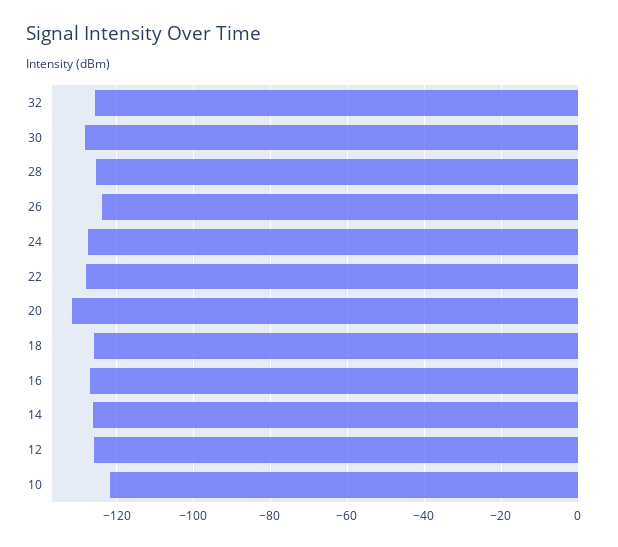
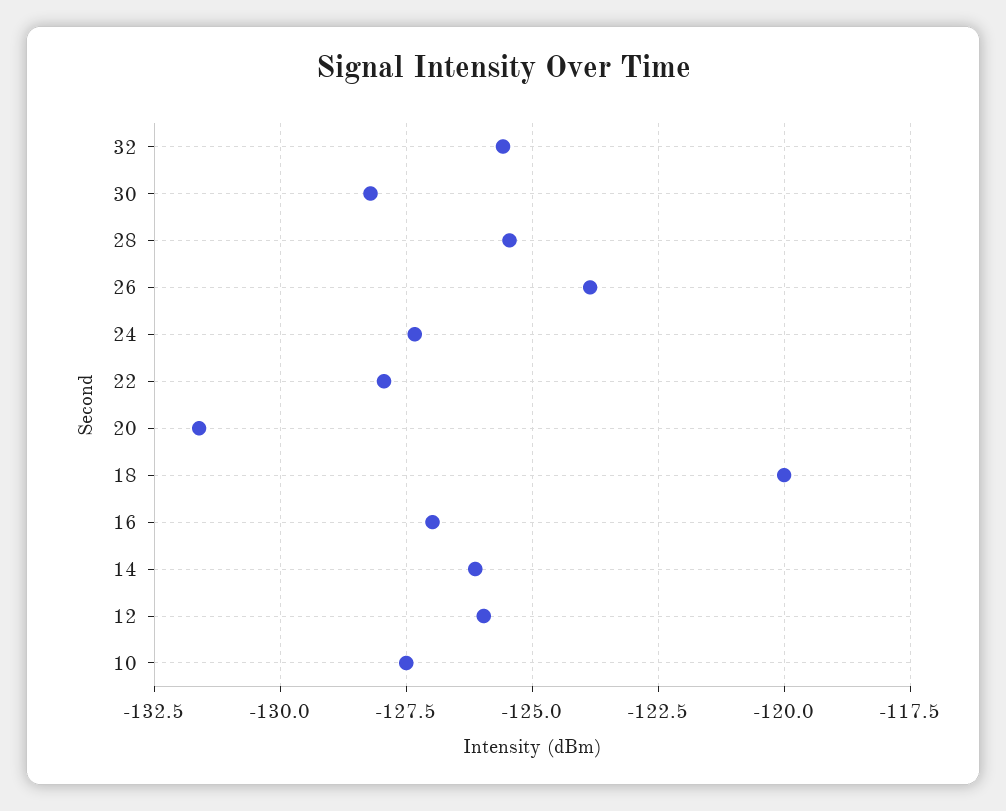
  {
    "32": -125.5,
    "30": -128.25,
    "28": -125.5,
    "26": -123.75,
    "24": -127.25,
    "22": -128,
    "20": -131.5,
-   "18": -126,
+   "18": -120,
    "16": -127,
    "14": -126.25,
    "12": -126,
-   "10": -122
+   "10": -127.5
  }

